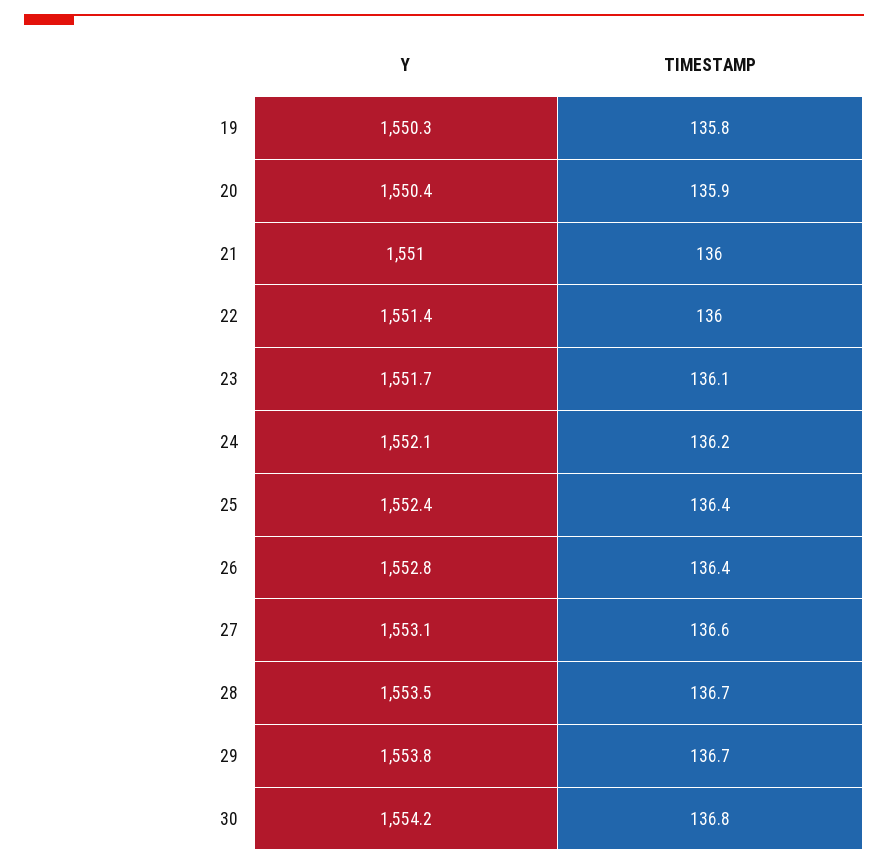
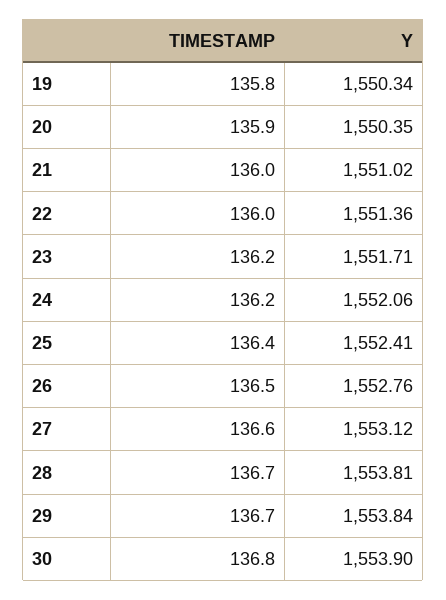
  {
    "Y": {
      "19": 1550.34,
      "20": 1550.35,
      "21": 1551.02,
      "22": 1551.36,
      "23": 1551.71,
      "24": 1552.06,
      "25": 1552.41,
      "26": 1552.76,
      "27": 1553.12,
-     "28": 1553.5,
+     "28": 1553.81,
      "29": 1553.84,
-     "30": 1554.2
+     "30": 1553.9
    },
    "TIMESTAMP": {
      "19": 135.8,
      "20": 135.9,
      "21": 136,
      "22": 136,
-     "23": 136.1,
+     "23": 136.2,
      "24": 136.2,
      "25": 136.4,
-     "26": 136.4,
+     "26": 136.5,
      "27": 136.6,
      "28": 136.7,
      "29": 136.7,
      "30": 136.8
    }
  }

